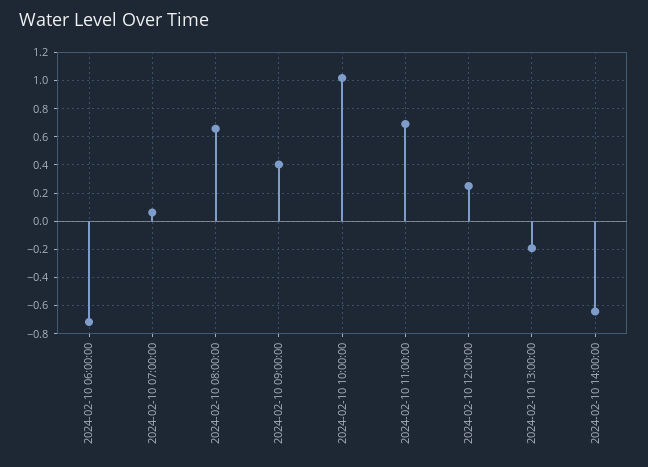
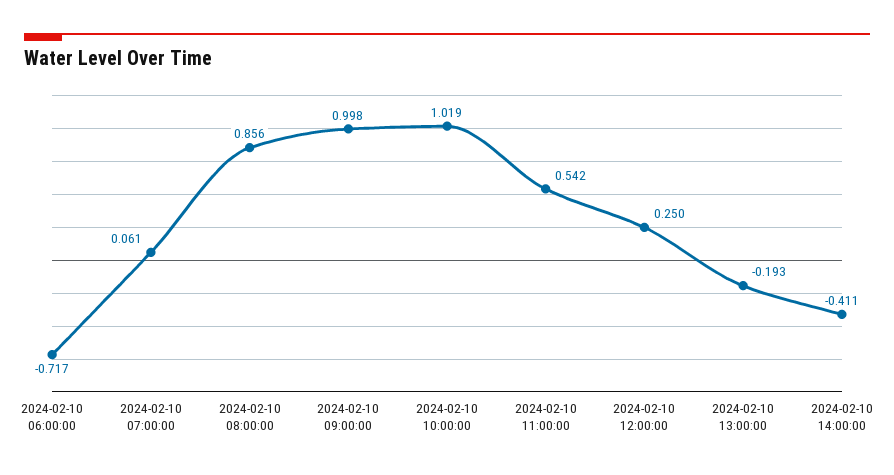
  {
    "2024-02-10 06:00:00": -0.717,
    "2024-02-10 07:00:00": 0.061,
-   "2024-02-10 08:00:00": 0.65,
+   "2024-02-10 08:00:00": 0.856,
-   "2024-02-10 09:00:00": 0.4,
+   "2024-02-10 09:00:00": 0.998,
    "2024-02-10 10:00:00": 1.019,
-   "2024-02-10 11:00:00": 0.7,
+   "2024-02-10 11:00:00": 0.542,
    "2024-02-10 12:00:00": 0.25,
    "2024-02-10 13:00:00": -0.193,
-   "2024-02-10 14:00:00": -0.65
+   "2024-02-10 14:00:00": -0.411
  }

